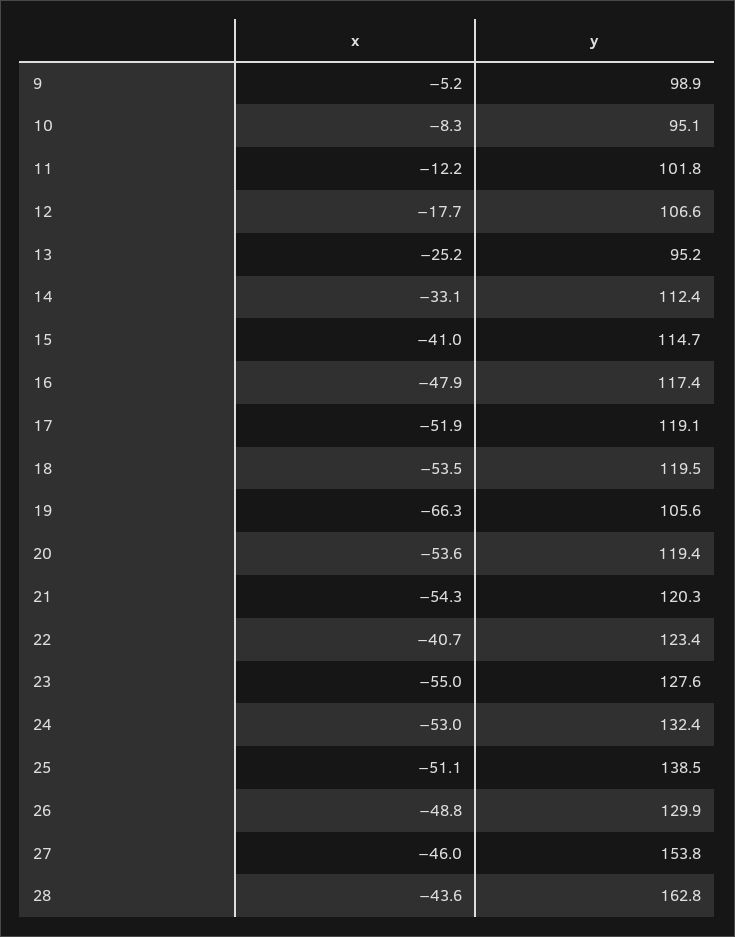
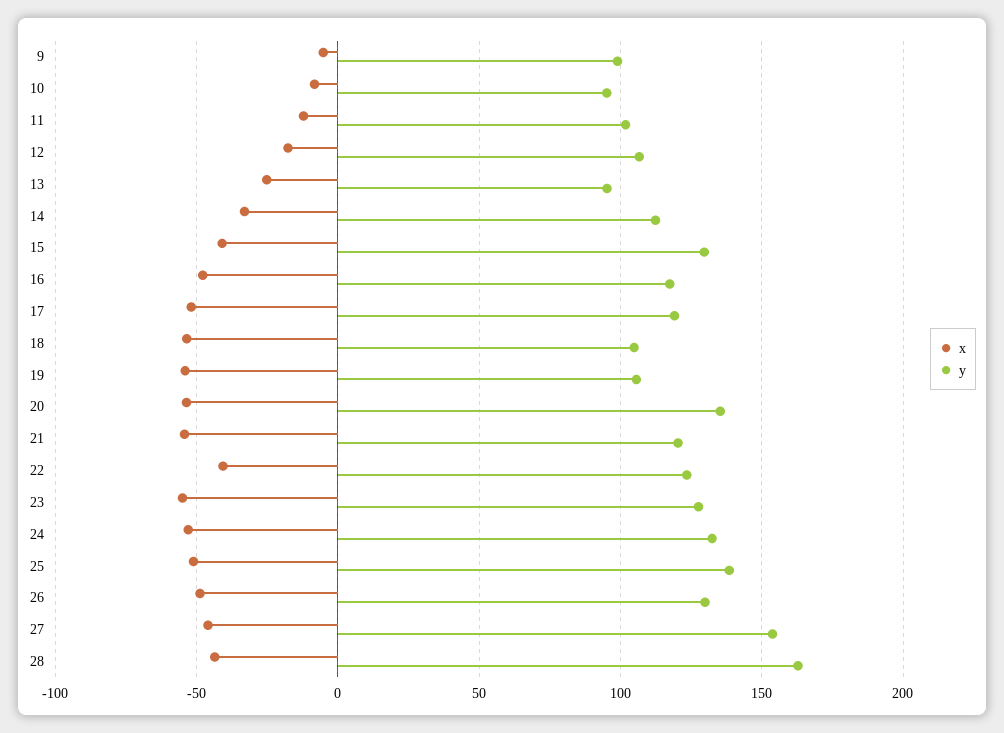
  {
    "x": {
      "9": -5.2,
      "10": -8.3,
      "11": -12.2,
      "12": -17.7,
      "13": -25.2,
      "14": -33.1,
      "15": -41,
      "16": -47.9,
      "17": -51.9,
      "18": -53.5,
-     "19": -66.3,
+     "19": -55,
      "20": -53.6,
      "21": -54.3,
      "22": -40.7,
      "23": -55,
      "24": -53,
      "25": -51.1,
      "26": -48.8,
      "27": -46,
      "28": -43.6
    },
    "y": {
      "9": 98.9,
      "10": 95.1,
      "11": 101.8,
      "12": 106.6,
      "13": 95.2,
      "14": 112.4,
-     "15": 114.7,
+     "15": 130,
      "16": 117.4,
      "17": 119.1,
-     "18": 119.5,
+     "18": 105,
      "19": 105.6,
-     "20": 119.4,
+     "20": 135,
      "21": 120.3,
      "22": 123.4,
      "23": 127.6,
      "24": 132.4,
      "25": 138.5,
      "26": 129.9,
      "27": 153.8,
      "28": 162.8
    }
  }

